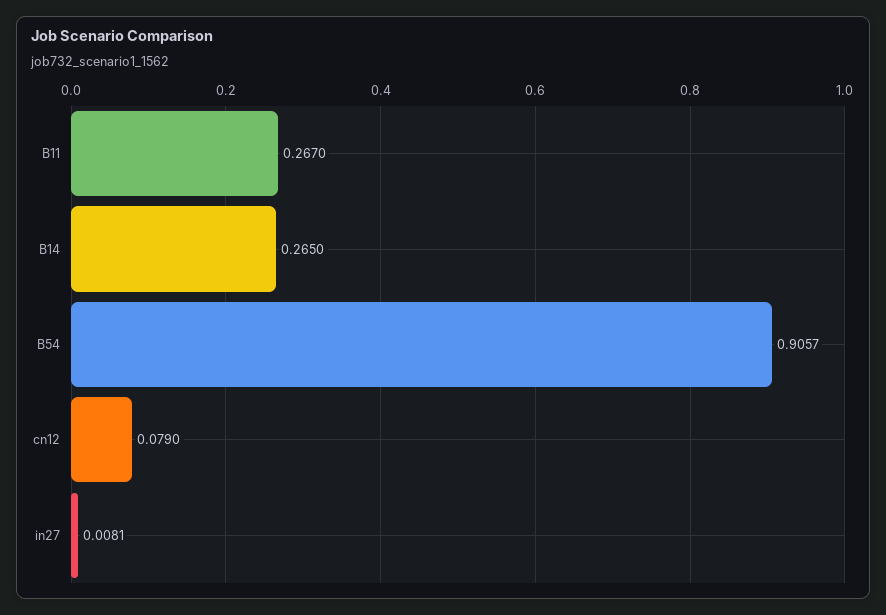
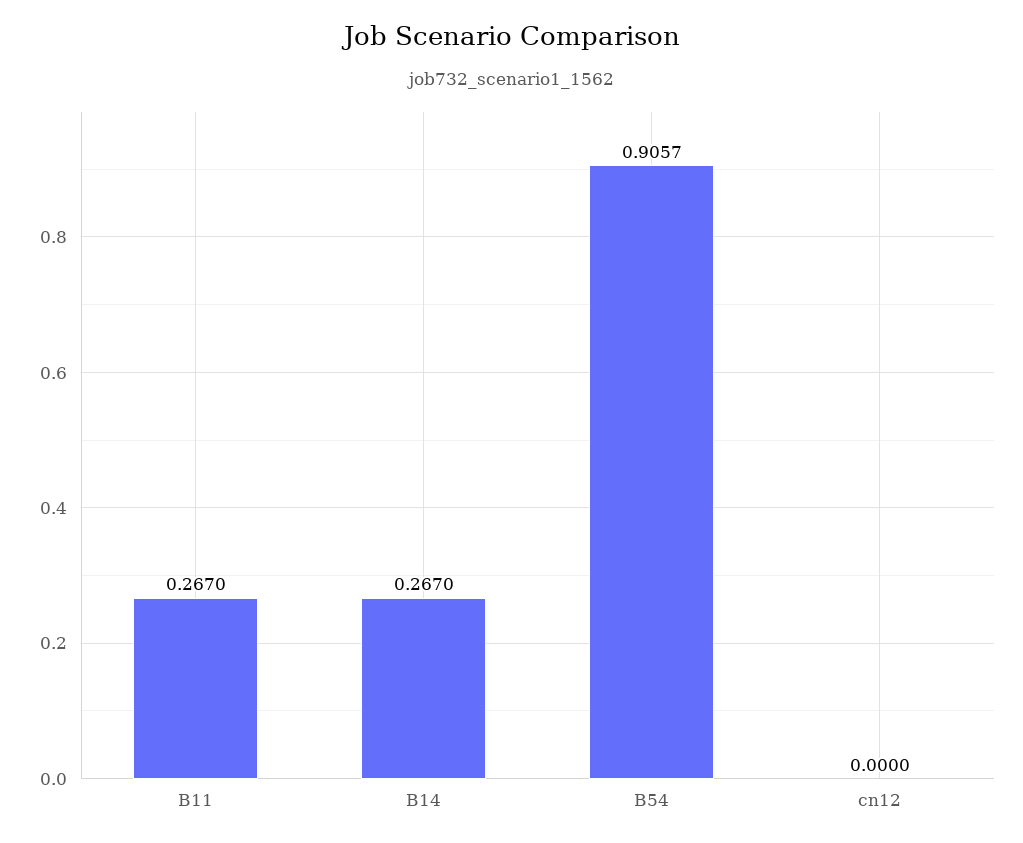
  {
    "B11": 0.267,
-   "B14": 0.265,
+   "B14": 0.267,
    "B54": 0.9057,
-   "cn12": 0.079,
+   "cn12": 0
-   "in27": 0.0081
  }

